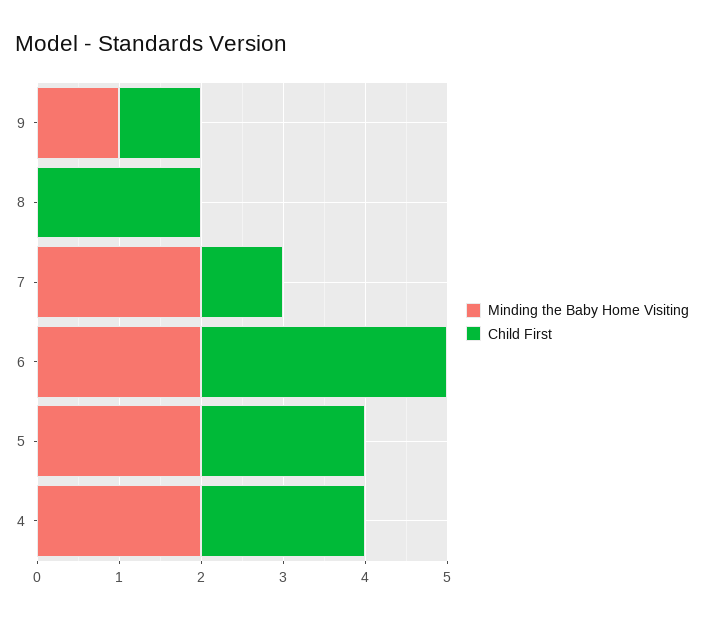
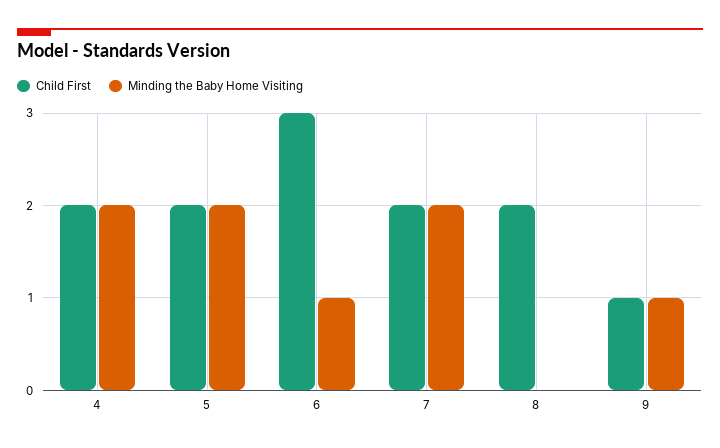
  {
    "Minding the Baby Home Visiting": {
      "9": 1,
      "8": 0,
      "7": 2,
-     "6": 2,
+     "6": 1,
      "5": 2,
      "4": 2
    },
    "Child First": {
      "9": 1,
      "8": 2,
-     "7": 1,
+     "7": 2,
      "6": 3,
      "5": 2,
      "4": 2
    }
  }

